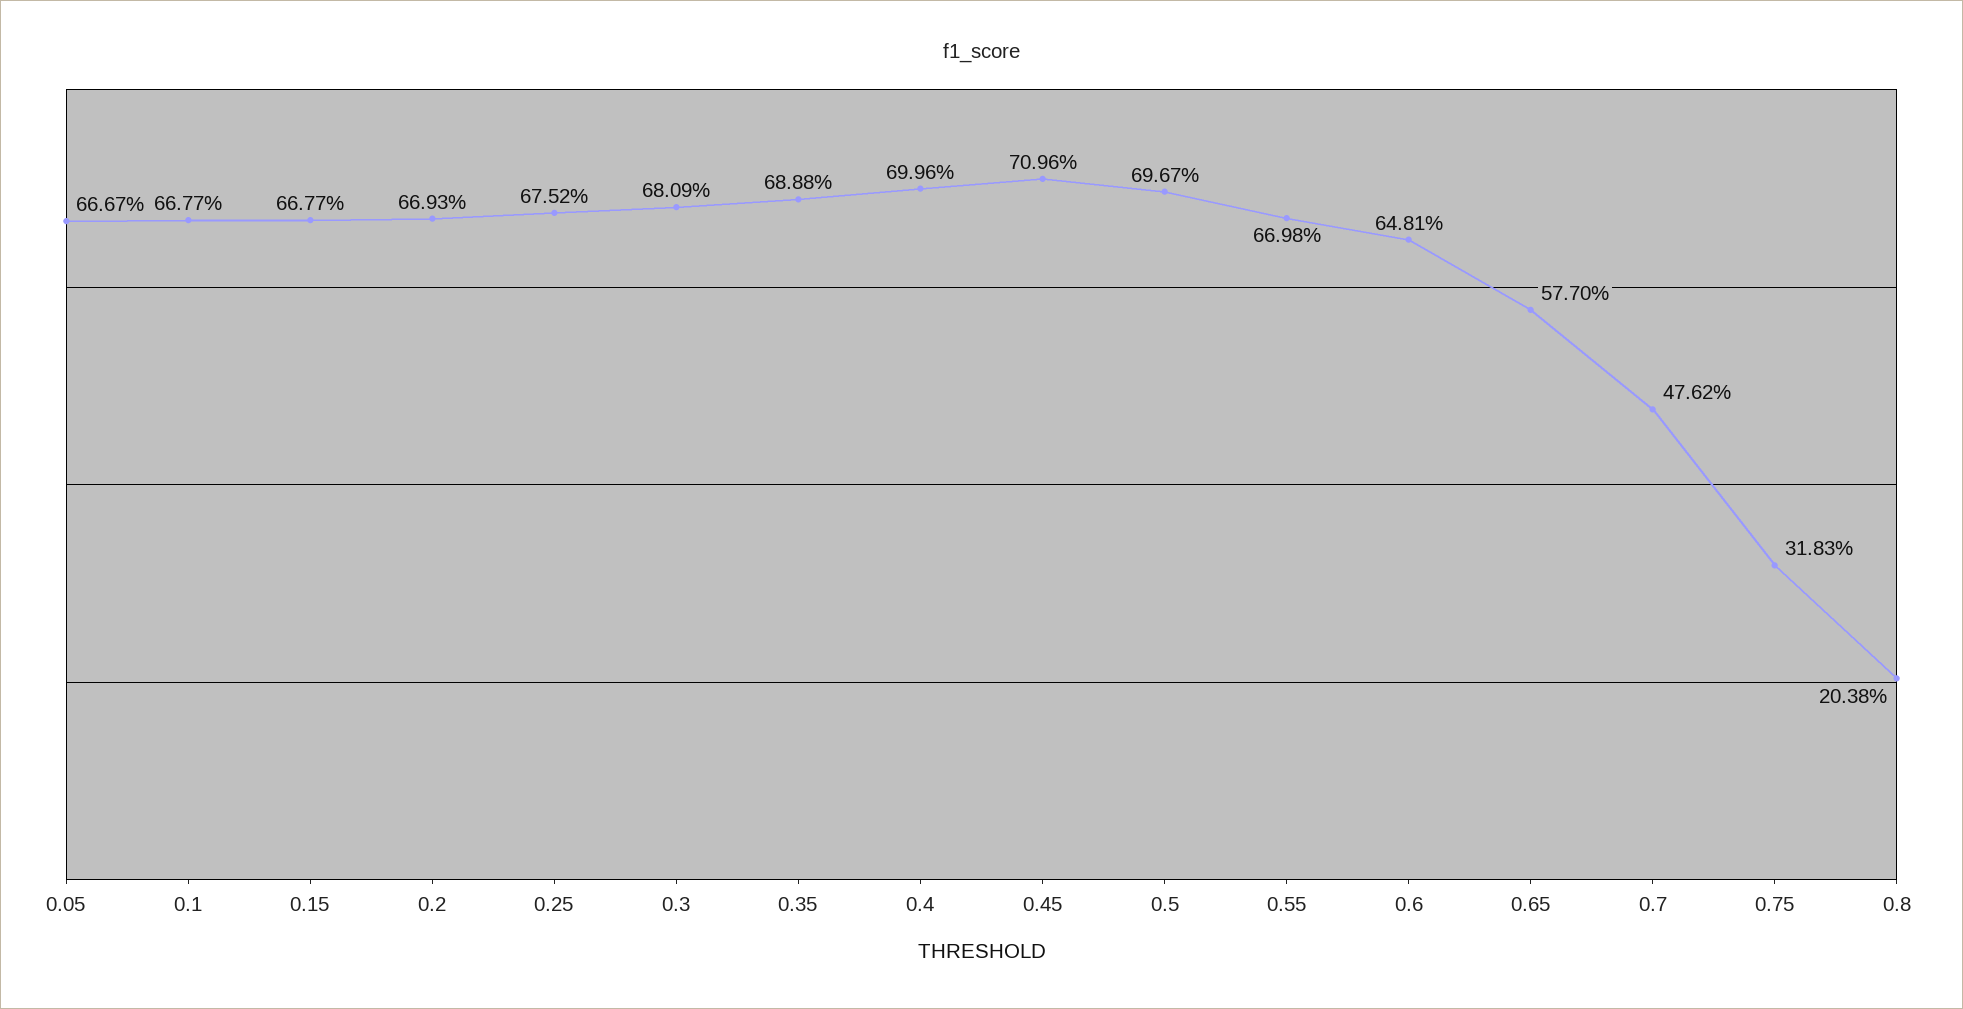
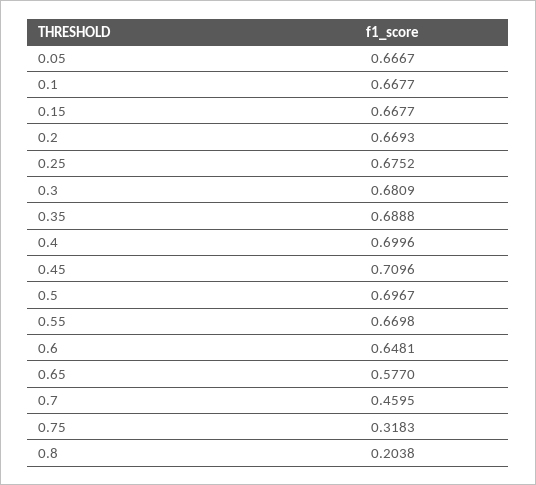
  {
    "0.05": 0.6667,
    "0.1": 0.6677,
    "0.15": 0.6677,
    "0.2": 0.6693,
    "0.25": 0.6752,
    "0.3": 0.6809,
    "0.35": 0.6888,
    "0.4": 0.6996,
    "0.45": 0.7096,
    "0.5": 0.6967,
    "0.55": 0.6698,
    "0.6": 0.6481,
    "0.65": 0.577,
-   "0.7": 0.4762,
+   "0.7": 0.4595,
    "0.75": 0.3183,
    "0.8": 0.2038
  }

